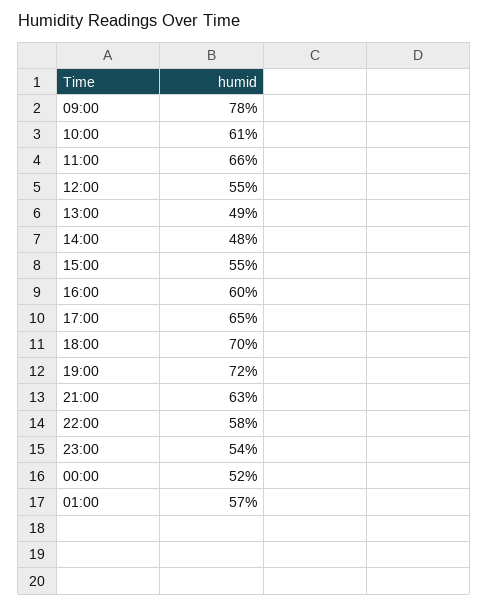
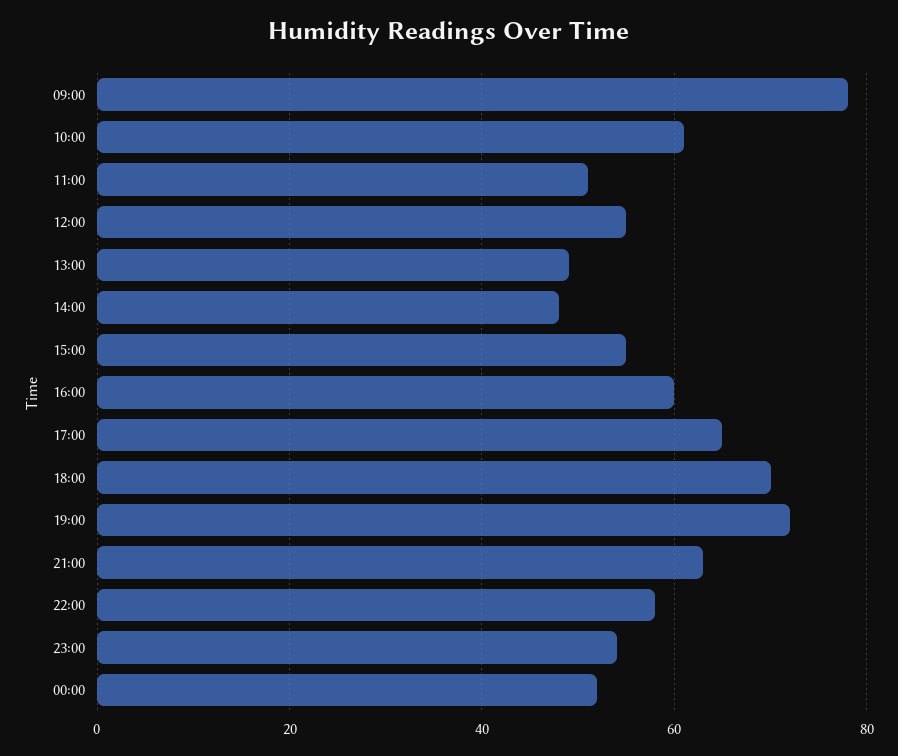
  {
    "09:00": 78,
    "10:00": 61,
-   "11:00": 66,
+   "11:00": 50,
    "12:00": 55,
    "13:00": 49,
    "14:00": 48,
    "15:00": 55,
    "16:00": 60,
    "17:00": 65,
    "18:00": 70,
    "19:00": 72,
    "21:00": 63,
    "22:00": 58,
    "23:00": 54,
-   "00:00": 52,
+   "00:00": 52
-   "01:00": 57
  }

